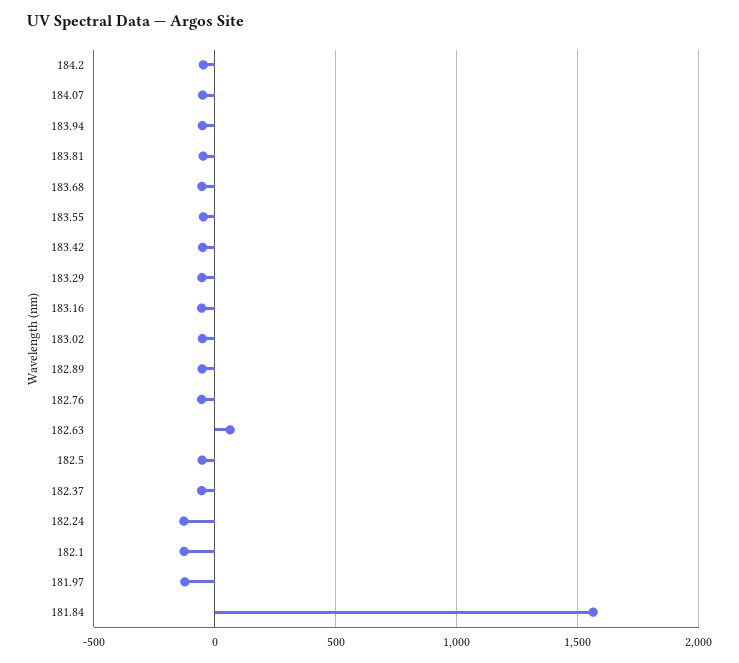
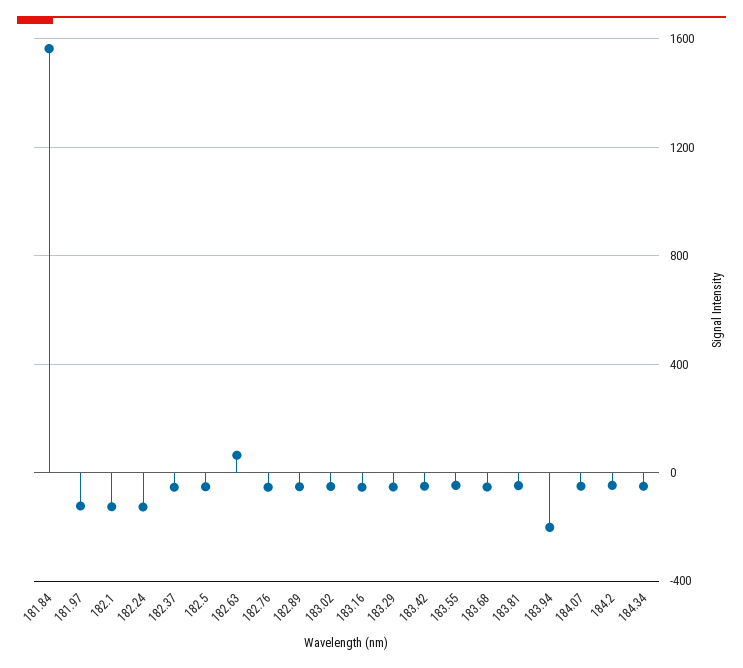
  {
    "184.2": -50,
    "184.07": -50,
-   "183.94": -50,
+   "183.94": -200,
    "183.81": -50,
    "183.68": -50,
    "183.55": -50,
    "183.42": -50,
    "183.29": -50,
    "183.16": -50,
    "183.02": -50,
    "182.89": -50,
    "182.76": -50,
    "182.63": 50,
    "182.5": -50,
    "182.37": -50,
    "182.24": -150,
    "182.1": -150,
    "181.97": -100,
-   "181.84": 1550
+   "181.84": 1550,
+   "184.34": -50
  }

